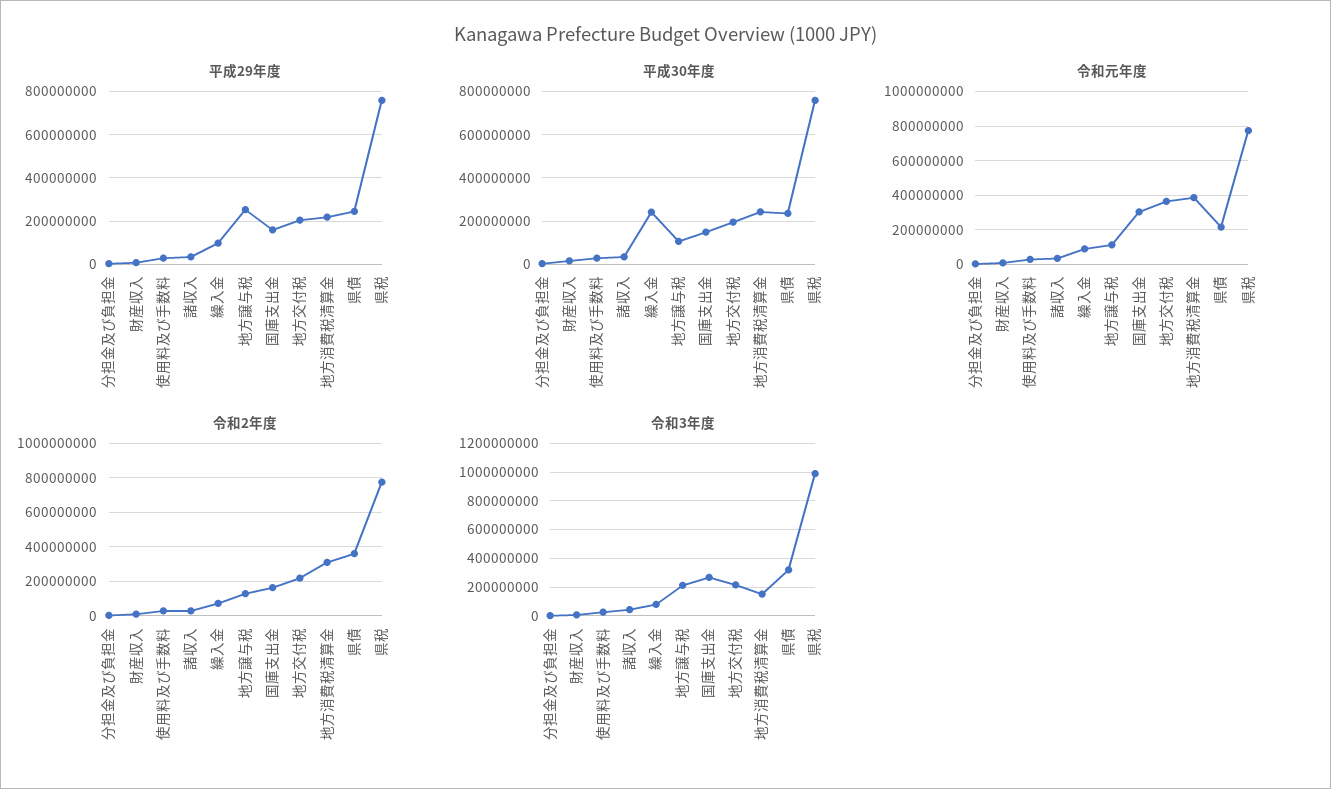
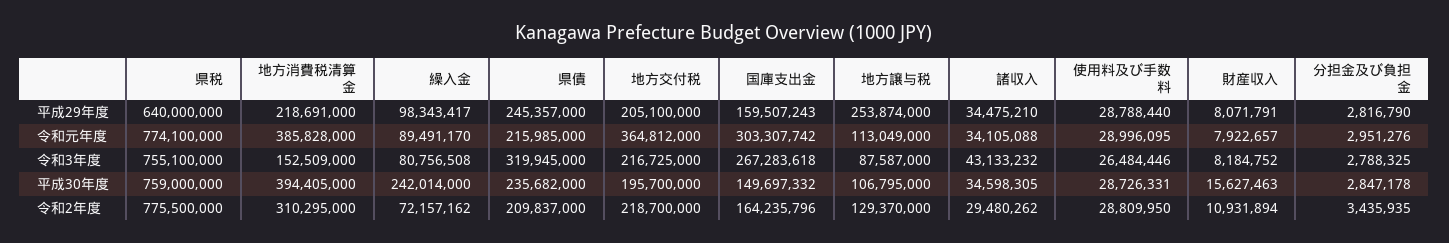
  {
    "平成29年度": {
      "分担金及び負担金": 2816790,
      "財産収入": 8071791,
      "使用料及び手数料": 28788440,
      "諸収入": 34475210,
      "繰入金": 98343417,
      "地方譲与税": 253874000,
      "国庫支出金": 159507243,
      "地方交付税": 205100000,
      "地方消費税清算金": 218691000,
      "県債": 245357000,
-     "県税": 750000000
+     "県税": 640000000
    },
    "平成30年度": {
      "分担金及び負担金": 2847178,
      "財産収入": 15627463,
      "使用料及び手数料": 28726331,
      "諸収入": 34598305,
      "繰入金": 242014000,
      "地方譲与税": 106795000,
      "国庫支出金": 149697332,
      "地方交付税": 195700000,
-     "地方消費税清算金": 250000000,
+     "地方消費税清算金": 394405000,
      "県債": 235682000,
      "県税": 759000000
    },
    "令和元年度": {
      "分担金及び負担金": 2951276,
      "財産収入": 7922657,
      "使用料及び手数料": 28996095,
      "諸収入": 34105088,
      "繰入金": 89491170,
      "地方譲与税": 113049000,
      "国庫支出金": 303307742,
      "地方交付税": 364812000,
      "地方消費税清算金": 385828000,
      "県債": 215985000,
      "県税": 774100000
    },
    "令和2年度": {
      "分担金及び負担金": 3435935,
      "財産収入": 10931894,
      "使用料及び手数料": 28809950,
      "諸収入": 29480262,
      "繰入金": 72157162,
      "地方譲与税": 129370000,
      "国庫支出金": 164235796,
      "地方交付税": 218700000,
      "地方消費税清算金": 310295000,
-     "県債": 350000000,
+     "県債": 209837000,
      "県税": 775500000
    },
    "令和3年度": {
      "分担金及び負担金": 2788325,
      "財産収入": 8184752,
      "使用料及び手数料": 26484446,
      "諸収入": 43133232,
      "繰入金": 80756508,
-     "地方譲与税": 200000000,
+     "地方譲与税": 87587000,
      "国庫支出金": 267283618,
      "地方交付税": 216725000,
      "地方消費税清算金": 152509000,
      "県債": 319945000,
-     "県税": 1000000000
+     "県税": 755100000
    }
  }

